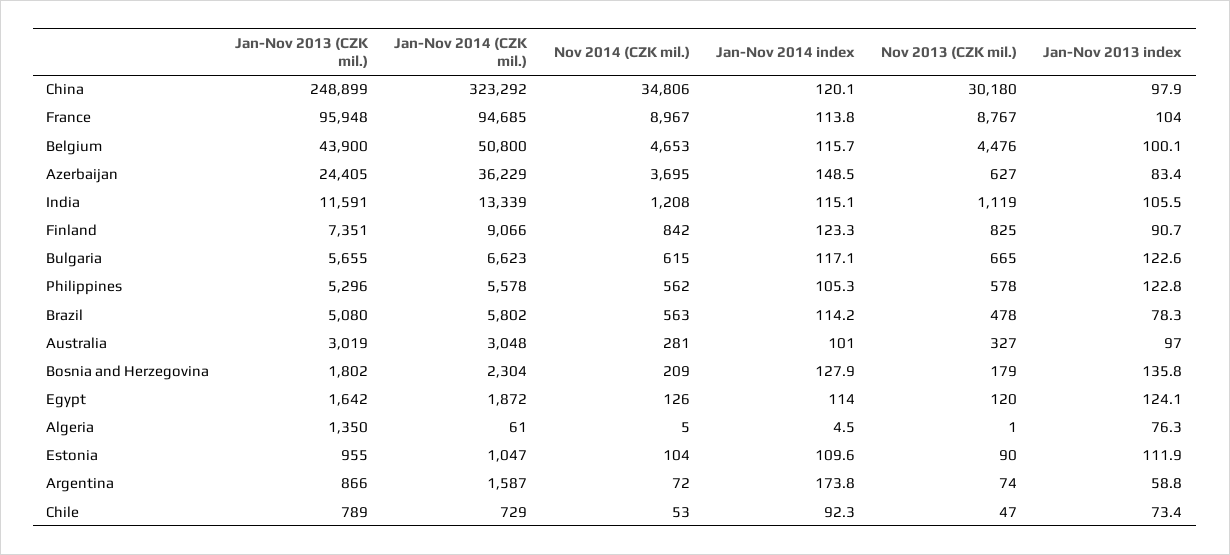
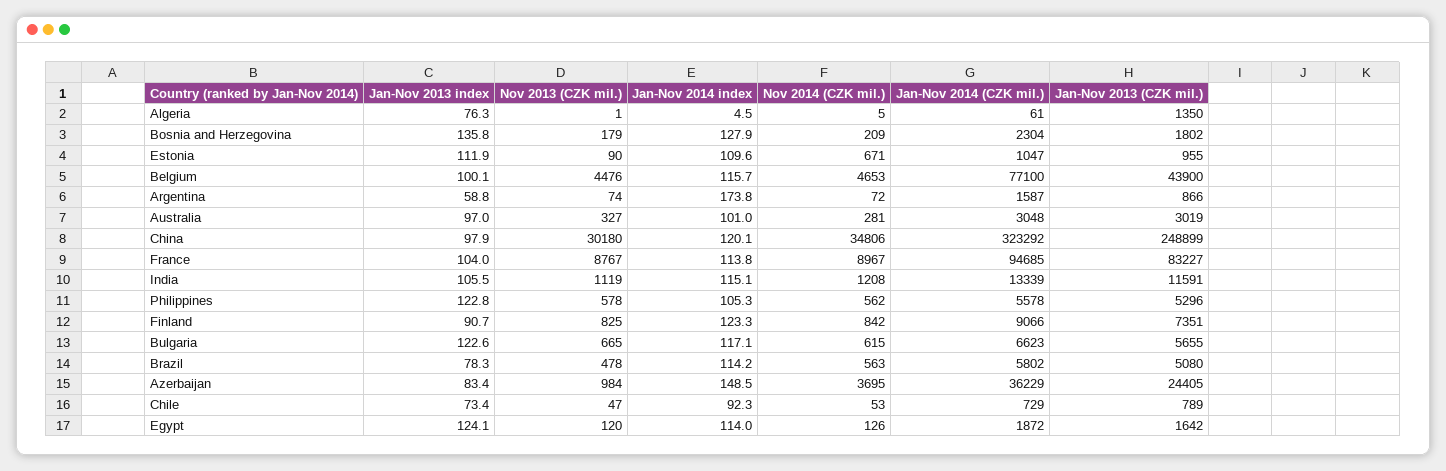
  {
    "Jan-Nov 2013 (CZK mil.)": {
      "China": 248899,
-     "France": 95948,
+     "France": 83227,
      "Belgium": 43900,
      "Azerbaijan": 24405,
      "India": 11591,
      "Finland": 7351,
      "Bulgaria": 5655,
      "Philippines": 5296,
      "Brazil": 5080,
      "Australia": 3019,
      "Bosnia and Herzegovina": 1802,
      "Egypt": 1642,
      "Algeria": 1350,
      "Estonia": 955,
      "Argentina": 866,
      "Chile": 789
    },
    "Jan-Nov 2014 (CZK mil.)": {
      "China": 323292,
      "France": 94685,
-     "Belgium": 50800,
+     "Belgium": 77100,
      "Azerbaijan": 36229,
      "India": 13339,
      "Finland": 9066,
      "Bulgaria": 6623,
      "Philippines": 5578,
      "Brazil": 5802,
      "Australia": 3048,
      "Bosnia and Herzegovina": 2304,
      "Egypt": 1872,
      "Algeria": 61,
      "Estonia": 1047,
      "Argentina": 1587,
      "Chile": 729
    },
    "Nov 2014 (CZK mil.)": {
      "China": 34806,
      "France": 8967,
      "Belgium": 4653,
      "Azerbaijan": 3695,
      "India": 1208,
      "Finland": 842,
      "Bulgaria": 615,
      "Philippines": 562,
      "Brazil": 563,
      "Australia": 281,
      "Bosnia and Herzegovina": 209,
      "Egypt": 126,
      "Algeria": 5,
-     "Estonia": 104,
+     "Estonia": 671,
      "Argentina": 72,
      "Chile": 53
    },
    "Jan-Nov 2014 index": {
      "China": 120.1,
      "France": 113.8,
      "Belgium": 115.7,
      "Azerbaijan": 148.5,
      "India": 115.1,
      "Finland": 123.3,
      "Bulgaria": 117.1,
      "Philippines": 105.3,
      "Brazil": 114.2,
      "Australia": 101,
      "Bosnia and Herzegovina": 127.9,
      "Egypt": 114,
      "Algeria": 4.5,
      "Estonia": 109.6,
      "Argentina": 173.8,
      "Chile": 92.3
    },
    "Nov 2013 (CZK mil.)": {
      "China": 30180,
      "France": 8767,
      "Belgium": 4476,
-     "Azerbaijan": 627,
+     "Azerbaijan": 984,
      "India": 1119,
      "Finland": 825,
      "Bulgaria": 665,
      "Philippines": 578,
      "Brazil": 478,
      "Australia": 327,
      "Bosnia and Herzegovina": 179,
      "Egypt": 120,
      "Algeria": 1,
      "Estonia": 90,
      "Argentina": 74,
      "Chile": 47
    },
    "Jan-Nov 2013 index": {
      "China": 97.9,
      "France": 104,
      "Belgium": 100.1,
      "Azerbaijan": 83.4,
      "India": 105.5,
      "Finland": 90.7,
      "Bulgaria": 122.6,
      "Philippines": 122.8,
      "Brazil": 78.3,
      "Australia": 97,
      "Bosnia and Herzegovina": 135.8,
      "Egypt": 124.1,
      "Algeria": 76.3,
      "Estonia": 111.9,
      "Argentina": 58.8,
      "Chile": 73.4
    }
  }

